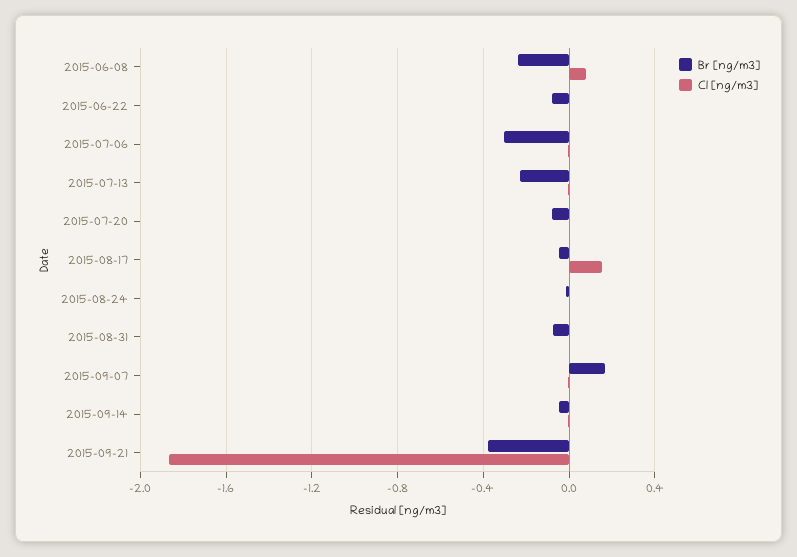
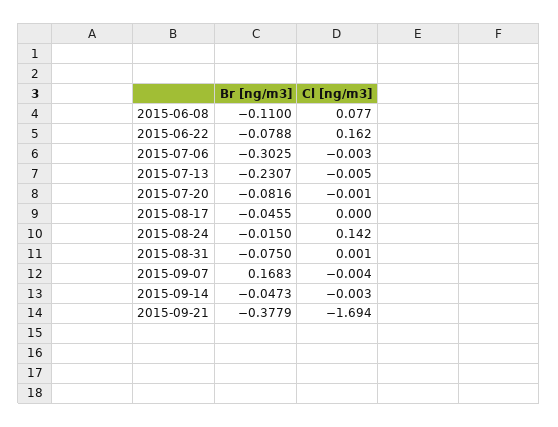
  {
    "Br [ng/m3]": {
-     "2015-06-08": -0.25,
+     "2015-06-08": -0.11,
      "2015-06-22": -0.0788,
      "2015-07-06": -0.3025,
      "2015-07-13": -0.2307,
      "2015-07-20": -0.0816,
      "2015-08-17": -0.0455,
      "2015-08-24": -0.015,
      "2015-08-31": -0.075,
      "2015-09-07": 0.1683,
      "2015-09-14": -0.0473,
      "2015-09-21": -0.3779
    },
    "Cl [ng/m3]": {
      "2015-06-08": 0.077,
-     "2015-06-22": 0,
+     "2015-06-22": 0.162,
      "2015-07-06": -0.003,
      "2015-07-13": -0.005,
      "2015-07-20": -0.001,
-     "2015-08-17": 0.15,
+     "2015-08-17": 0,
-     "2015-08-24": 0,
+     "2015-08-24": 0.142,
      "2015-08-31": 0.001,
      "2015-09-07": -0.004,
      "2015-09-14": -0.003,
-     "2015-09-21": -1.85
+     "2015-09-21": -1.694
    }
  }

